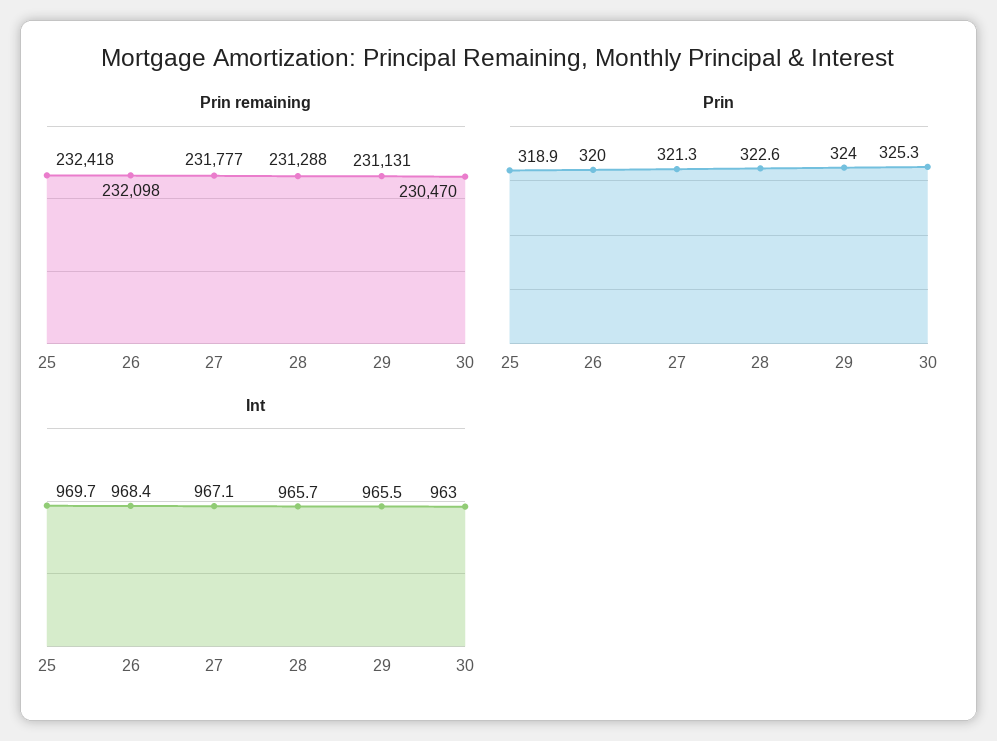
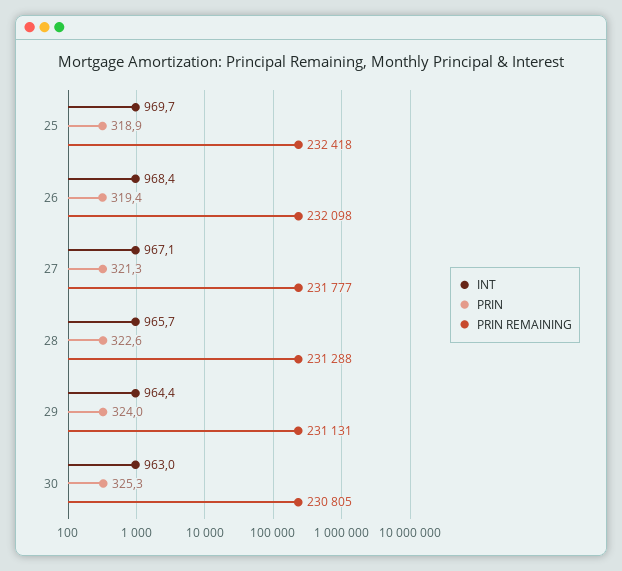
  {
    "Prin remaining": {
      "25": 232418,
      "26": 232098,
      "27": 231777,
      "28": 231288,
      "29": 231131,
-     "30": 230470
+     "30": 230805
    },
    "Prin": {
      "25": 318.9,
-     "26": 320,
+     "26": 319.4,
      "27": 321.3,
      "28": 322.6,
      "29": 324,
      "30": 325.3
    },
    "Int": {
      "25": 969.7,
      "26": 968.4,
      "27": 967.1,
      "28": 965.7,
-     "29": 965.5,
+     "29": 964.4,
      "30": 963
    }
  }

